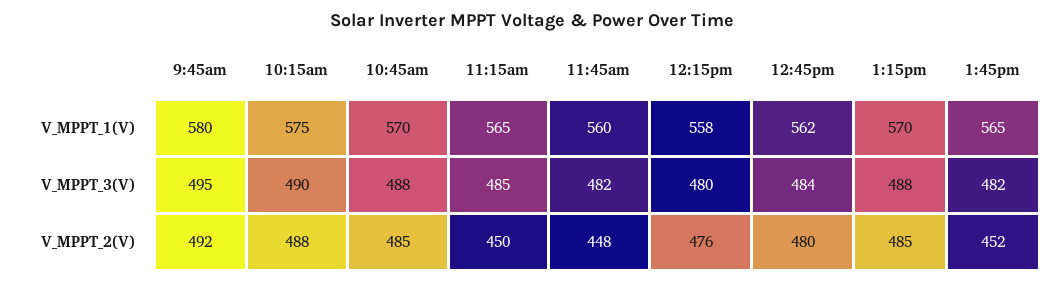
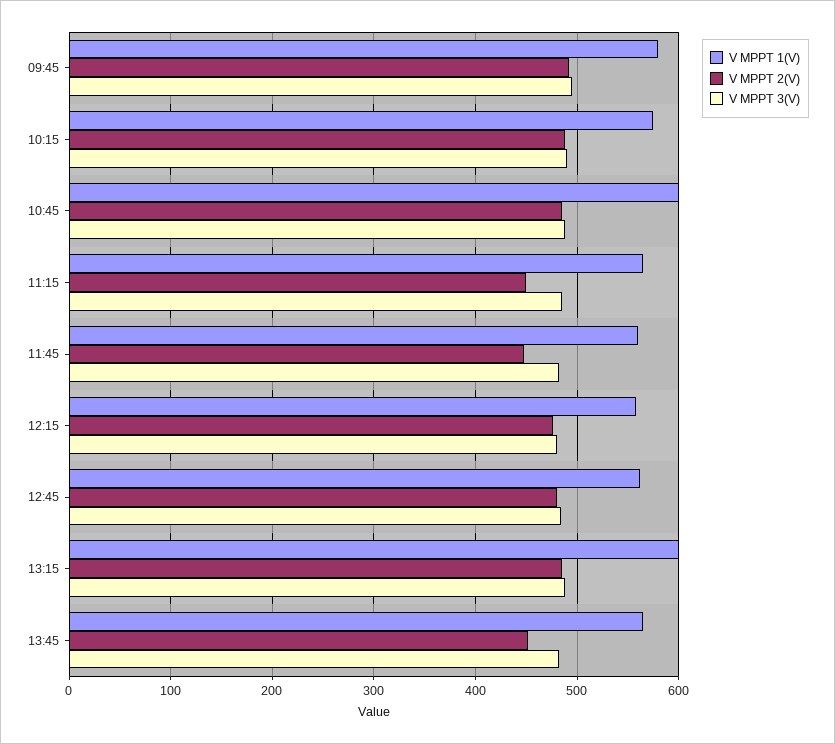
  {
    "V_MPPT_1(V)": {
      "9:45am": 580,
      "10:15am": 575,
-     "10:45am": 570,
+     "10:45am": 600,
      "11:15am": 565,
      "11:45am": 560,
      "12:15pm": 558,
      "12:45pm": 562,
-     "1:15pm": 570,
+     "1:15pm": 600,
      "1:45pm": 565
    },
    "V_MPPT_3(V)": {
      "9:45am": 495,
      "10:15am": 490,
      "10:45am": 488,
      "11:15am": 485,
      "11:45am": 482,
      "12:15pm": 480,
      "12:45pm": 484,
      "1:15pm": 488,
      "1:45pm": 482
    },
    "V_MPPT_2(V)": {
      "9:45am": 492,
      "10:15am": 488,
      "10:45am": 485,
      "11:15am": 450,
      "11:45am": 448,
      "12:15pm": 476,
      "12:45pm": 480,
      "1:15pm": 485,
      "1:45pm": 452
    }
  }

